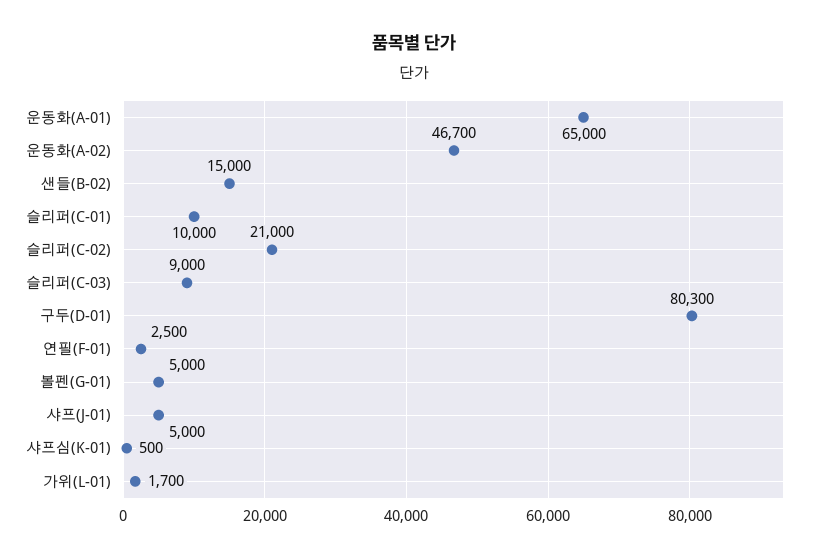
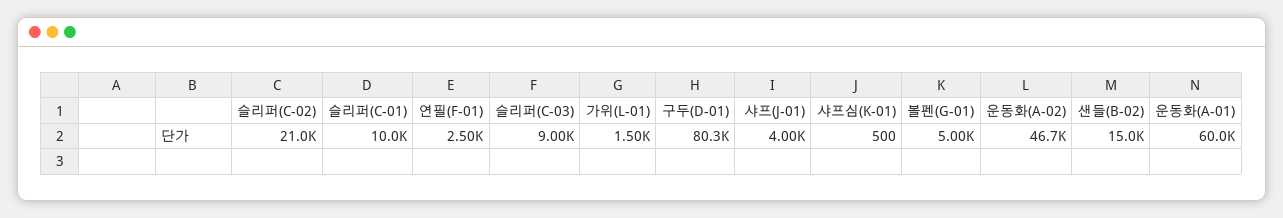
  {
-   "운동화(A-01)": 65000,
+   "운동화(A-01)": 60000,
    "운동화(A-02)": 46700,
    "샌들(B-02)": 15000,
    "슬리퍼(C-01)": 10000,
    "슬리퍼(C-02)": 21000,
    "슬리퍼(C-03)": 9000,
    "구두(D-01)": 80300,
    "연필(F-01)": 2500,
    "볼펜(G-01)": 5000,
-   "샤프(J-01)": 5000,
+   "샤프(J-01)": 4000,
    "샤프심(K-01)": 500,
-   "가위(L-01)": 1700
+   "가위(L-01)": 1500
  }

